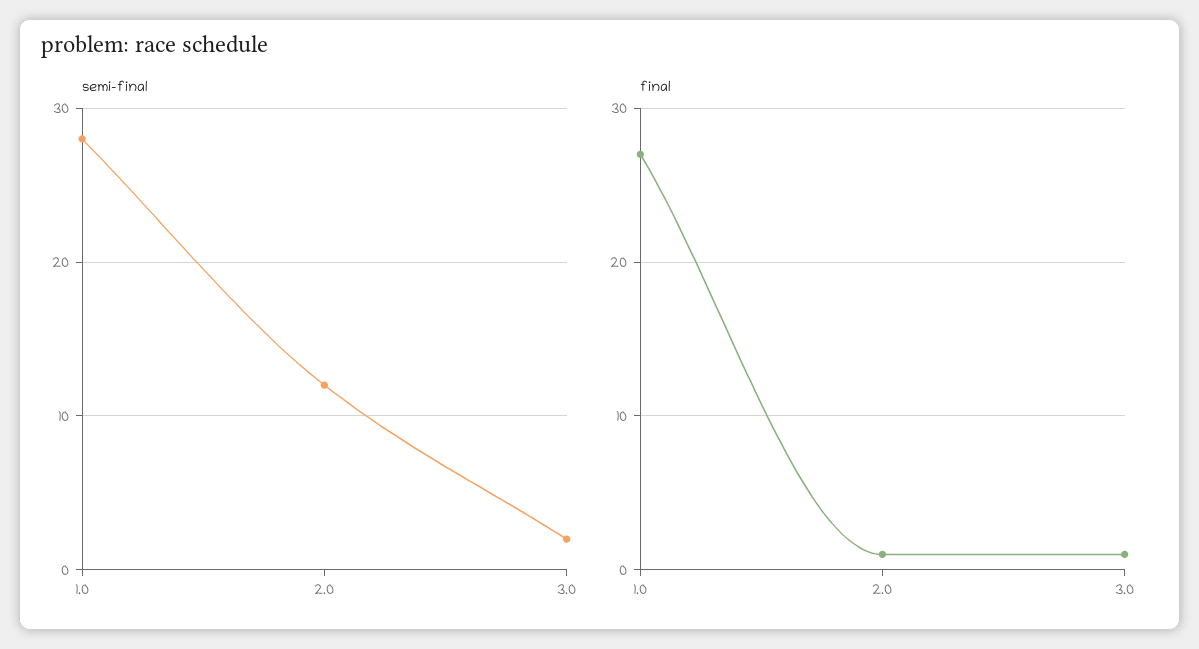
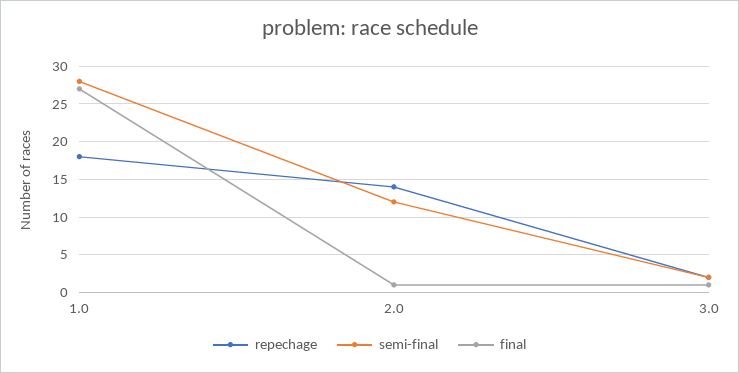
  {
    "semi-final": {
      "1.0": 28,
      "2.0": 12,
      "3.0": 2
    },
    "final": {
      "1.0": 27,
      "2.0": 1,
      "3.0": 1
-   }
+   },
+   "repechage": {
+     "1.0": 18,
+     "2.0": 14,
+     "3.0": 2
+   }
  }

